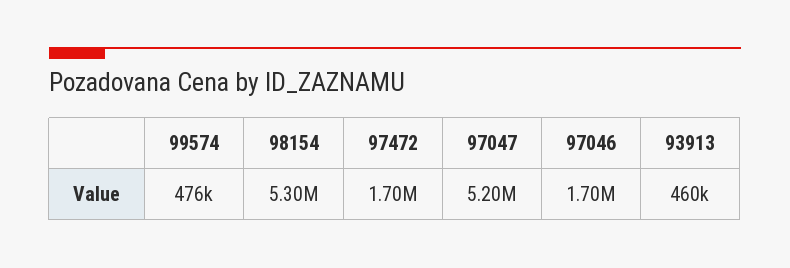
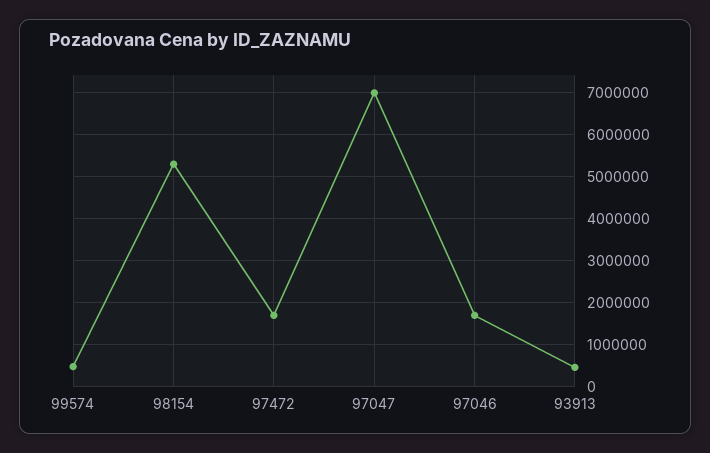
  {
    "99574": 476000,
    "98154": 5300000,
    "97472": 1700000,
-   "97047": 5200000,
+   "97047": 7000000,
    "97046": 1700000,
    "93913": 460000
  }

